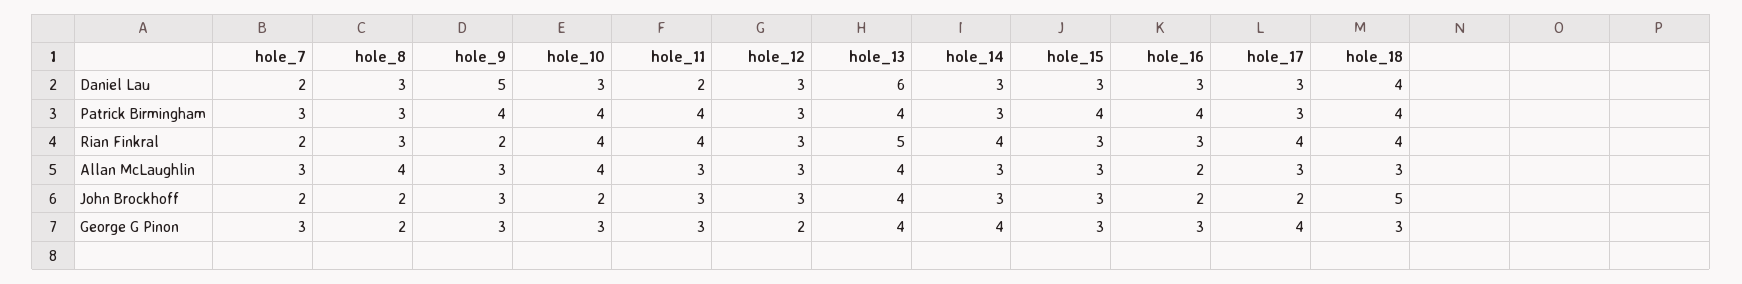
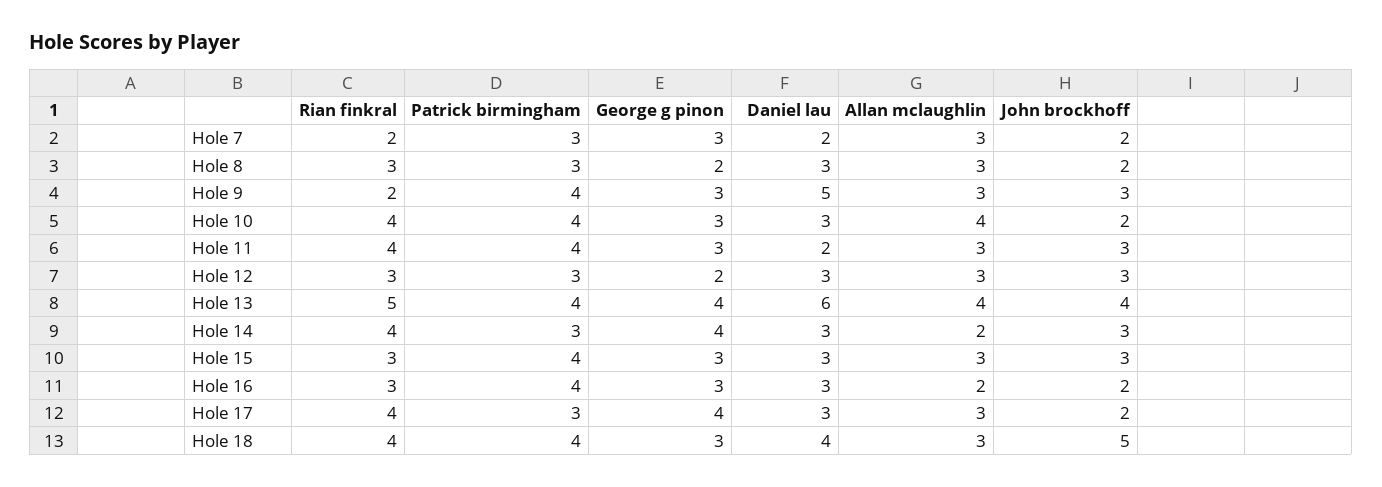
  {
    "hole_7": {
      "Daniel Lau": 2,
      "Patrick Birmingham": 3,
      "Rian Finkral": 2,
      "Allan McLaughlin": 3,
      "John Brockhoff": 2,
      "George G Pinon": 3
    },
    "hole_8": {
      "Daniel Lau": 3,
      "Patrick Birmingham": 3,
      "Rian Finkral": 3,
-     "Allan McLaughlin": 4,
+     "Allan McLaughlin": 3,
      "John Brockhoff": 2,
      "George G Pinon": 2
    },
    "hole_9": {
      "Daniel Lau": 5,
      "Patrick Birmingham": 4,
      "Rian Finkral": 2,
      "Allan McLaughlin": 3,
      "John Brockhoff": 3,
      "George G Pinon": 3
    },
    "hole_10": {
      "Daniel Lau": 3,
      "Patrick Birmingham": 4,
      "Rian Finkral": 4,
      "Allan McLaughlin": 4,
      "John Brockhoff": 2,
      "George G Pinon": 3
    },
    "hole_11": {
      "Daniel Lau": 2,
      "Patrick Birmingham": 4,
      "Rian Finkral": 4,
      "Allan McLaughlin": 3,
      "John Brockhoff": 3,
      "George G Pinon": 3
    },
    "hole_12": {
      "Daniel Lau": 3,
      "Patrick Birmingham": 3,
      "Rian Finkral": 3,
      "Allan McLaughlin": 3,
      "John Brockhoff": 3,
      "George G Pinon": 2
    },
    "hole_13": {
      "Daniel Lau": 6,
      "Patrick Birmingham": 4,
      "Rian Finkral": 5,
      "Allan McLaughlin": 4,
      "John Brockhoff": 4,
      "George G Pinon": 4
    },
    "hole_14": {
      "Daniel Lau": 3,
      "Patrick Birmingham": 3,
      "Rian Finkral": 4,
-     "Allan McLaughlin": 3,
+     "Allan McLaughlin": 2,
      "John Brockhoff": 3,
      "George G Pinon": 4
    },
    "hole_15": {
      "Daniel Lau": 3,
      "Patrick Birmingham": 4,
      "Rian Finkral": 3,
      "Allan McLaughlin": 3,
      "John Brockhoff": 3,
      "George G Pinon": 3
    },
    "hole_16": {
      "Daniel Lau": 3,
      "Patrick Birmingham": 4,
      "Rian Finkral": 3,
      "Allan McLaughlin": 2,
      "John Brockhoff": 2,
      "George G Pinon": 3
    },
    "hole_17": {
      "Daniel Lau": 3,
      "Patrick Birmingham": 3,
      "Rian Finkral": 4,
      "Allan McLaughlin": 3,
      "John Brockhoff": 2,
      "George G Pinon": 4
    },
    "hole_18": {
      "Daniel Lau": 4,
      "Patrick Birmingham": 4,
      "Rian Finkral": 4,
      "Allan McLaughlin": 3,
      "John Brockhoff": 5,
      "George G Pinon": 3
    }
  }

